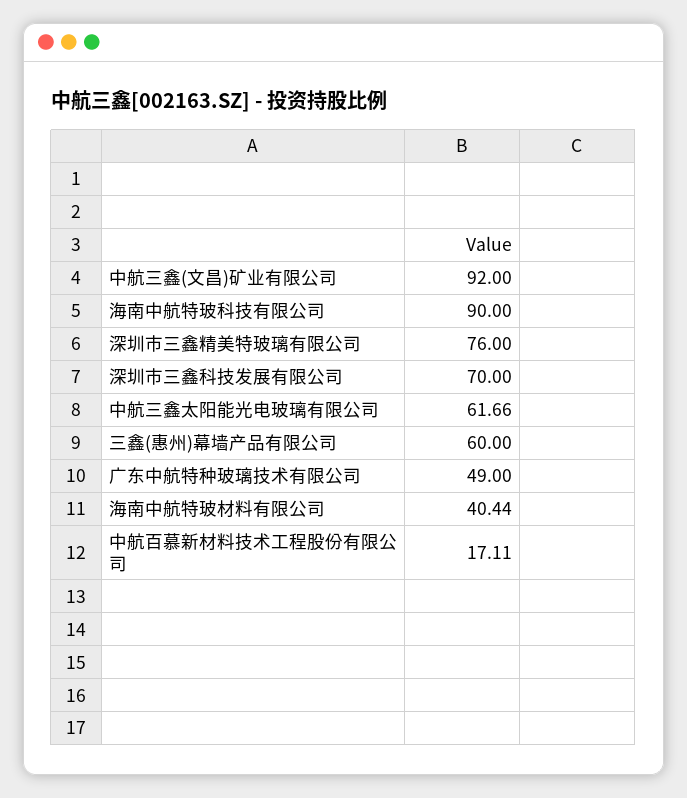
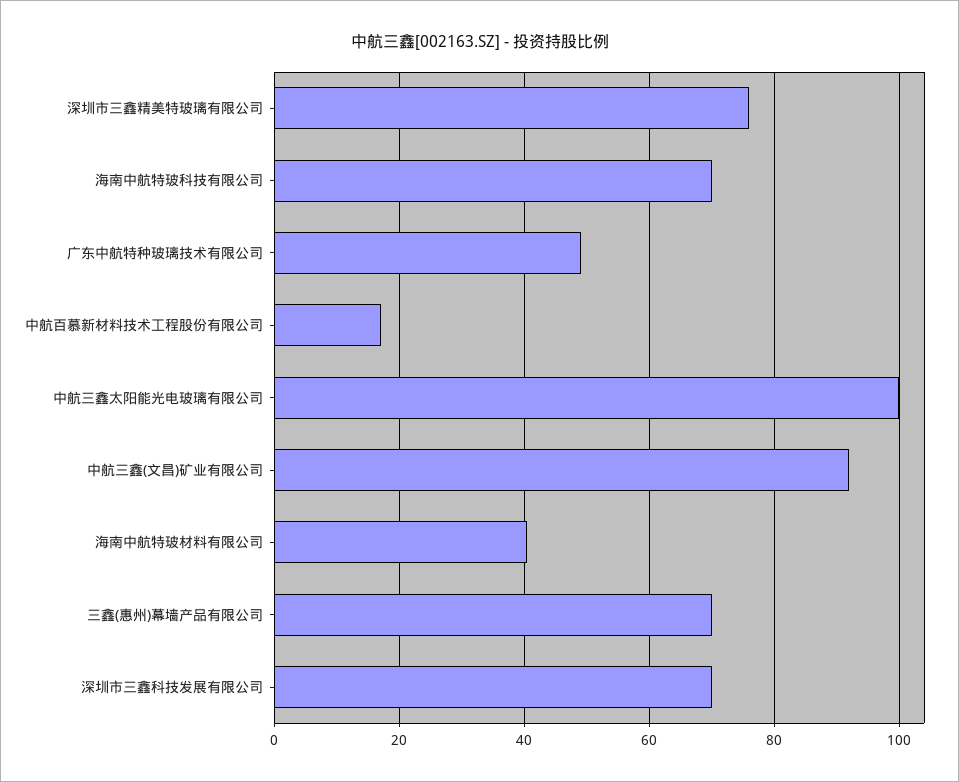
  {
    "中航三鑫(文昌)矿业有限公司": 92,
-   "海南中航特玻科技有限公司": 90,
+   "海南中航特玻科技有限公司": 70,
    "深圳市三鑫精美特玻璃有限公司": 76,
    "深圳市三鑫科技发展有限公司": 70,
-   "中航三鑫太阳能光电玻璃有限公司": 61.66,
+   "中航三鑫太阳能光电玻璃有限公司": 100,
-   "三鑫(惠州)幕墙产品有限公司": 60,
+   "三鑫(惠州)幕墙产品有限公司": 70,
    "广东中航特种玻璃技术有限公司": 49,
    "海南中航特玻材料有限公司": 40.44,
    "中航百慕新材料技术工程股份有限公司": 17.11
  }

